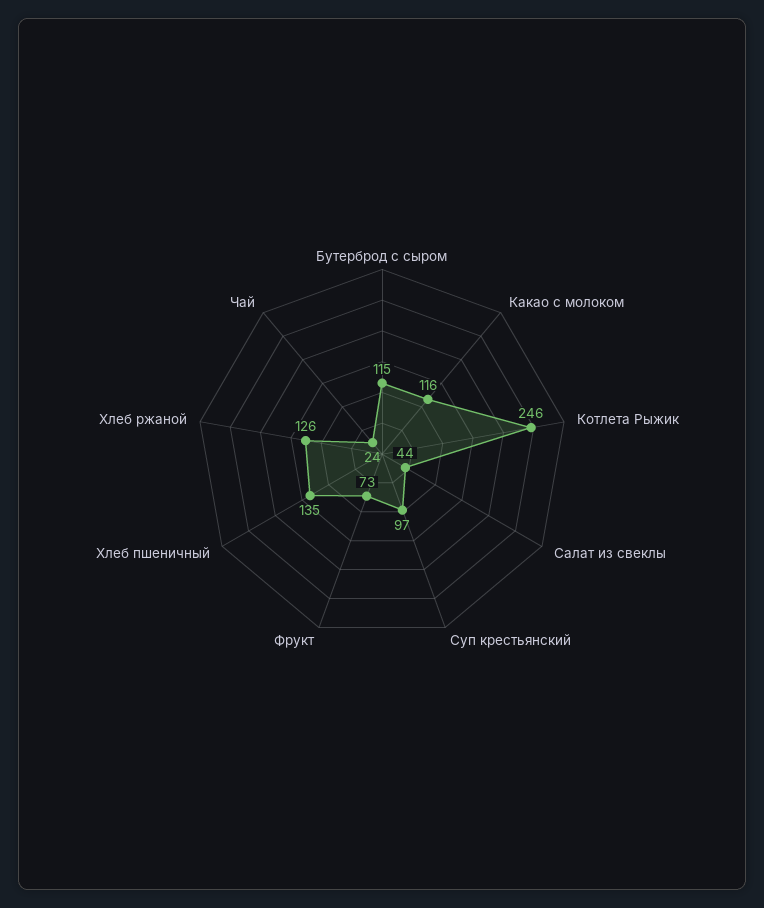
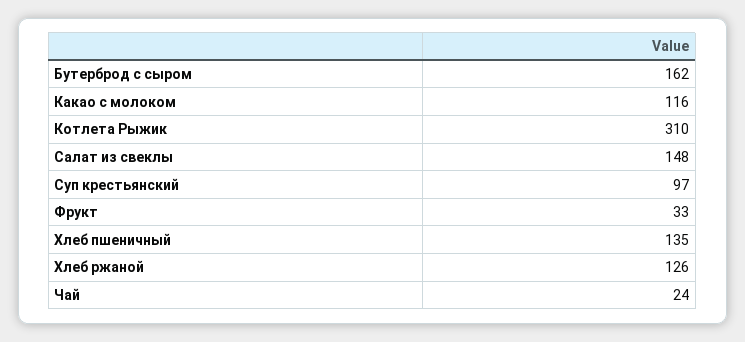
  {
-   "Бутерброд с сыром": 115,
+   "Бутерброд с сыром": 162,
    "Какао с молоком": 116,
-   "Котлета Рыжик": 246,
+   "Котлета Рыжик": 310,
-   "Салат из свеклы": 44,
+   "Салат из свеклы": 148,
    "Суп крестьянский": 97,
-   "Фрукт": 73,
+   "Фрукт": 33,
    "Хлеб пшеничный": 135,
    "Хлеб ржаной": 126,
    "Чай": 24
  }

